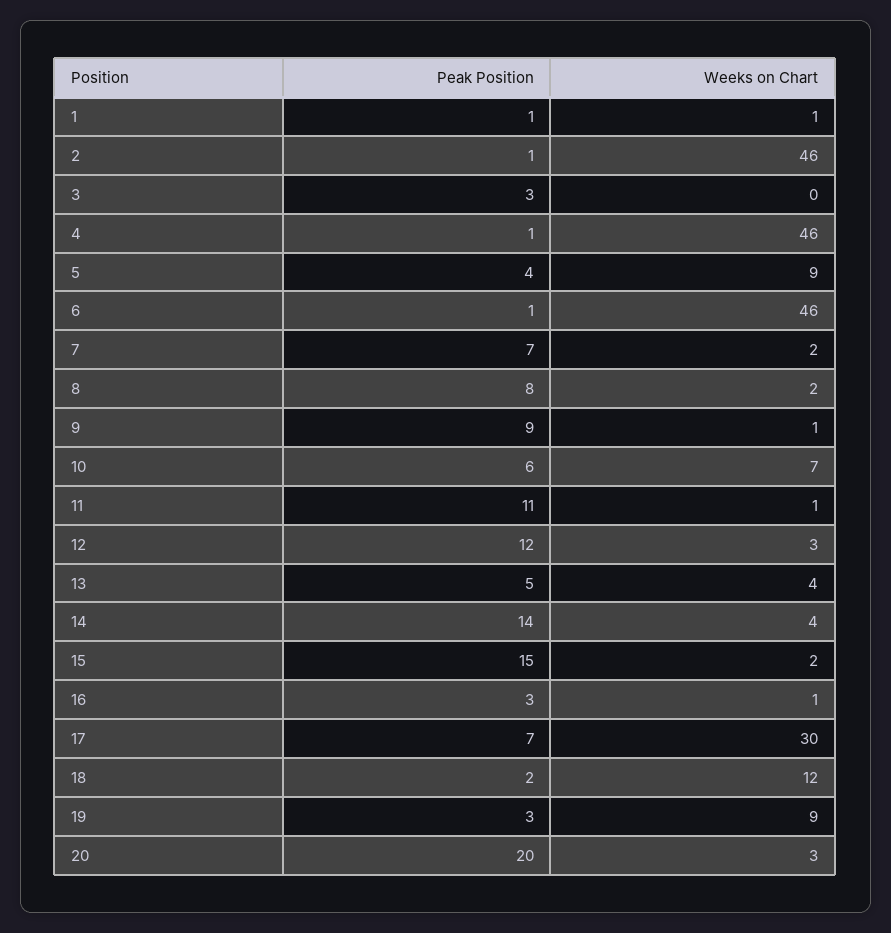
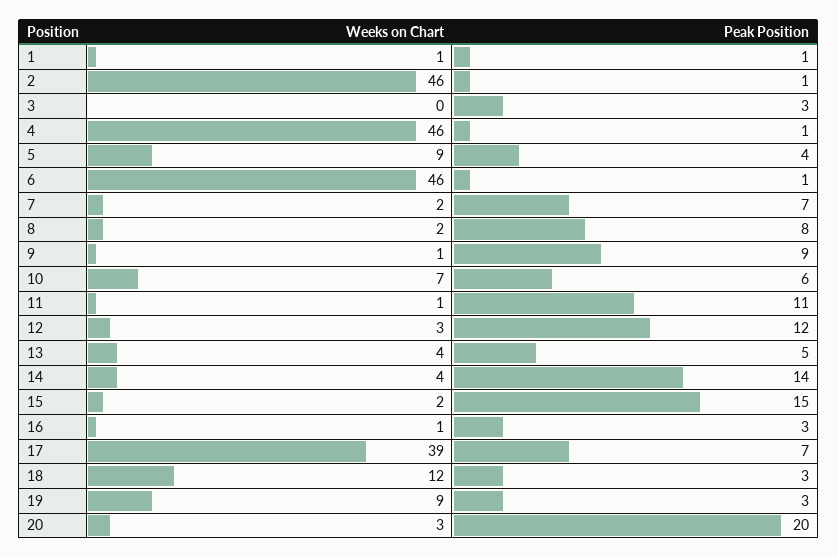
  {
    "Peak Position": {
      "1": 1,
      "2": 1,
      "3": 3,
      "4": 1,
      "5": 4,
      "6": 1,
      "7": 7,
      "8": 8,
      "9": 9,
      "10": 6,
      "11": 11,
      "12": 12,
      "13": 5,
      "14": 14,
      "15": 15,
      "16": 3,
      "17": 7,
-     "18": 2,
+     "18": 3,
      "19": 3,
      "20": 20
    },
    "Weeks on Chart": {
      "1": 1,
      "2": 46,
      "3": 0,
      "4": 46,
      "5": 9,
      "6": 46,
      "7": 2,
      "8": 2,
      "9": 1,
      "10": 7,
      "11": 1,
      "12": 3,
      "13": 4,
      "14": 4,
      "15": 2,
      "16": 1,
-     "17": 30,
+     "17": 39,
      "18": 12,
      "19": 9,
      "20": 3
    }
  }

